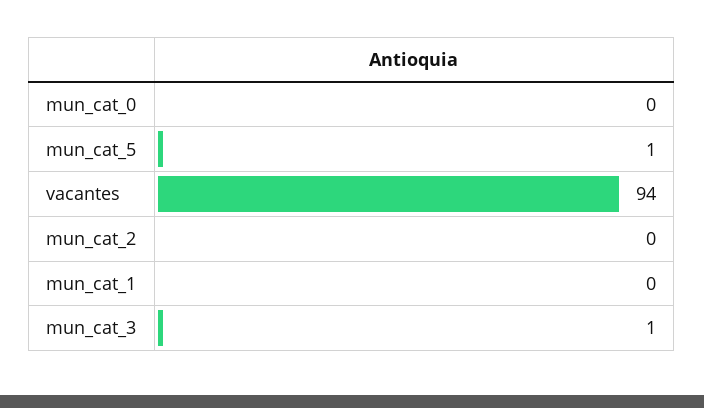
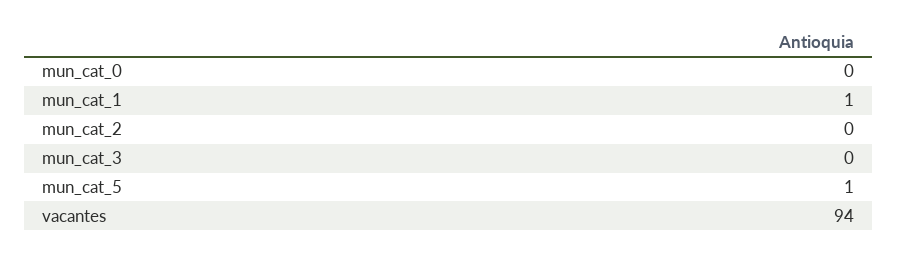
  {
    "mun_cat_0": 0,
    "mun_cat_5": 1,
    "vacantes": 94,
    "mun_cat_2": 0,
-   "mun_cat_1": 0,
+   "mun_cat_1": 1,
-   "mun_cat_3": 1
+   "mun_cat_3": 0
  }

